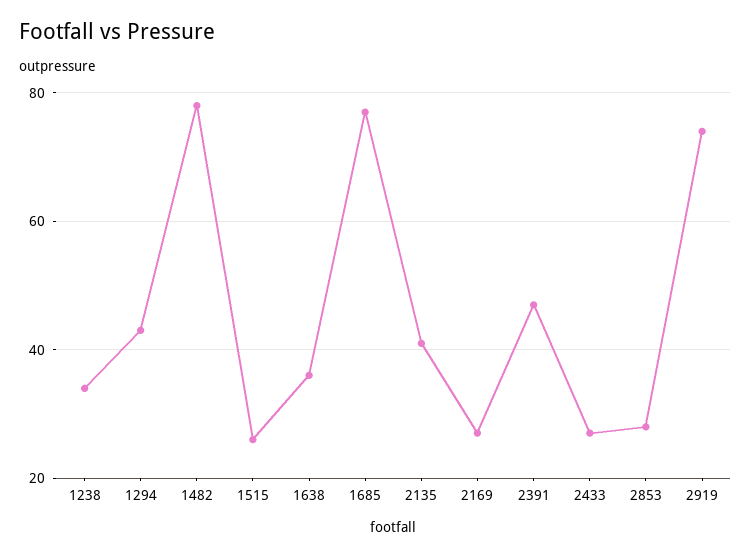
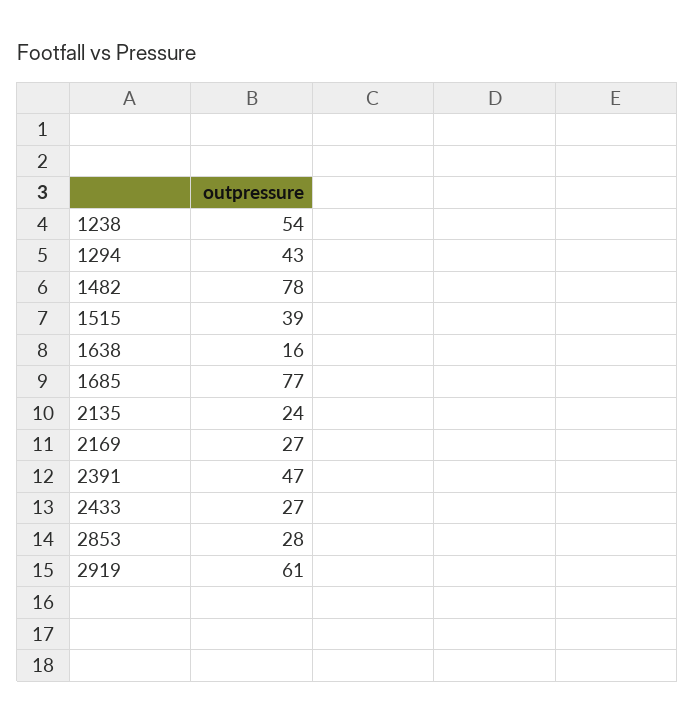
  {
-   "1238": 35,
+   "1238": 54,
    "1294": 43,
    "1482": 78,
-   "1515": 25,
+   "1515": 39,
-   "1638": 35,
+   "1638": 16,
    "1685": 77,
-   "2135": 40,
+   "2135": 24,
    "2169": 27,
    "2391": 47,
    "2433": 27,
    "2853": 28,
-   "2919": 75
+   "2919": 61
  }

